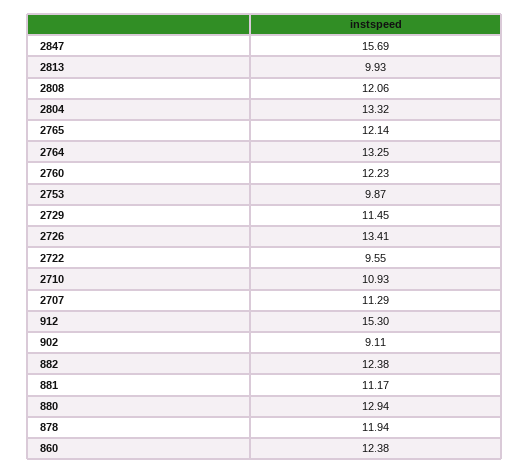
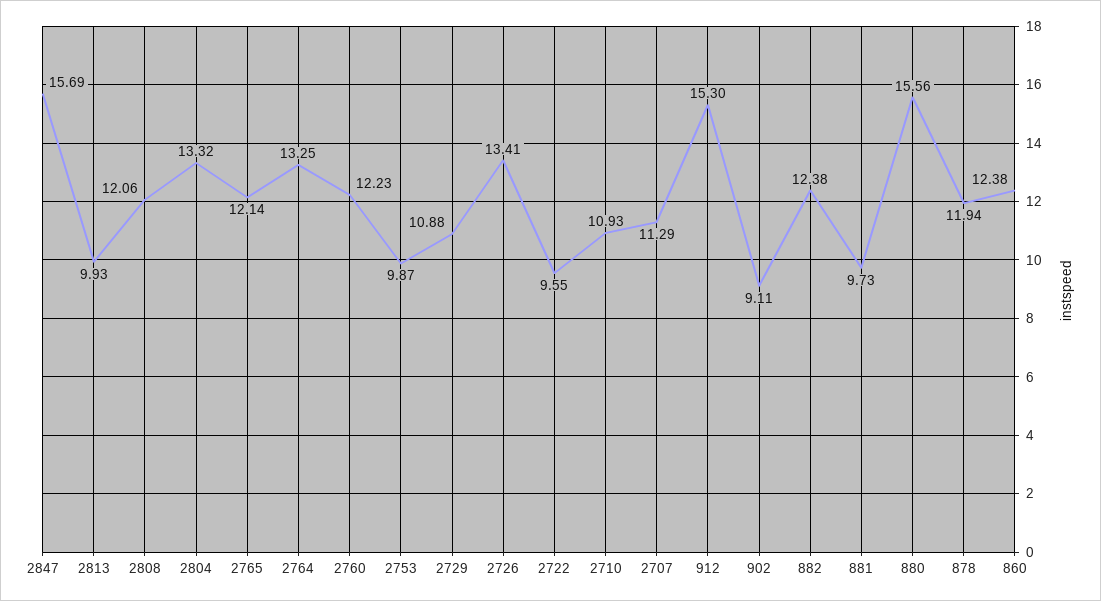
  {
    "2847": 15.69,
    "2813": 9.93,
    "2808": 12.06,
    "2804": 13.32,
    "2765": 12.14,
    "2764": 13.25,
    "2760": 12.23,
    "2753": 9.87,
-   "2729": 11.45,
+   "2729": 10.88,
    "2726": 13.41,
    "2722": 9.55,
    "2710": 10.93,
    "2707": 11.29,
    "912": 15.3,
    "902": 9.11,
    "882": 12.38,
-   "881": 11.17,
+   "881": 9.73,
-   "880": 12.94,
+   "880": 15.56,
    "878": 11.94,
    "860": 12.38
  }

